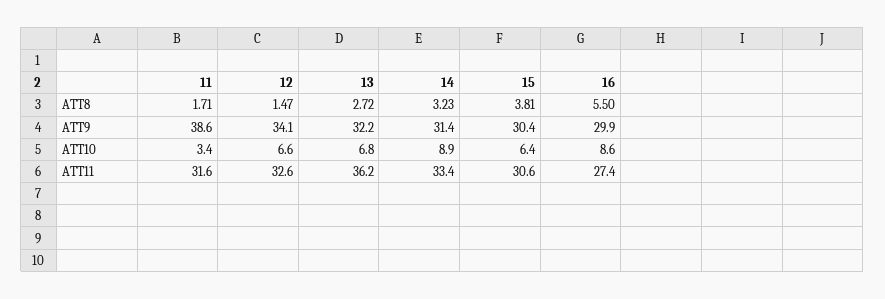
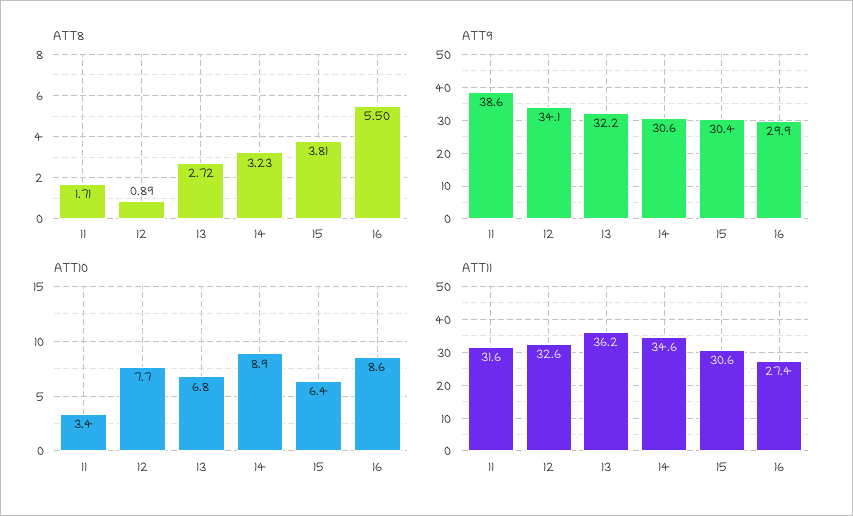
  {
    "ATT8": {
      "11": 1.71,
-     "12": 1.47,
+     "12": 0.89,
      "13": 2.72,
      "14": 3.23,
      "15": 3.81,
      "16": 5.5
    },
    "ATT9": {
      "11": 38.6,
      "12": 34.1,
      "13": 32.2,
-     "14": 31.4,
+     "14": 30.6,
      "15": 30.4,
      "16": 29.9
    },
    "ATT10": {
      "11": 3.4,
-     "12": 6.6,
+     "12": 7.7,
      "13": 6.8,
      "14": 8.9,
      "15": 6.4,
      "16": 8.6
    },
    "ATT11": {
      "11": 31.6,
      "12": 32.6,
      "13": 36.2,
-     "14": 33.4,
+     "14": 34.6,
      "15": 30.6,
      "16": 27.4
    }
  }

